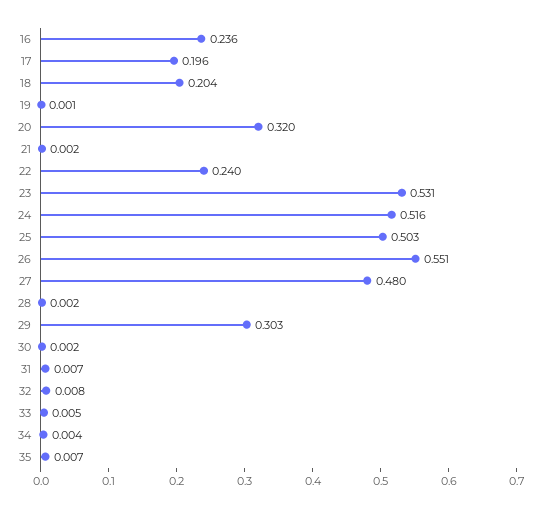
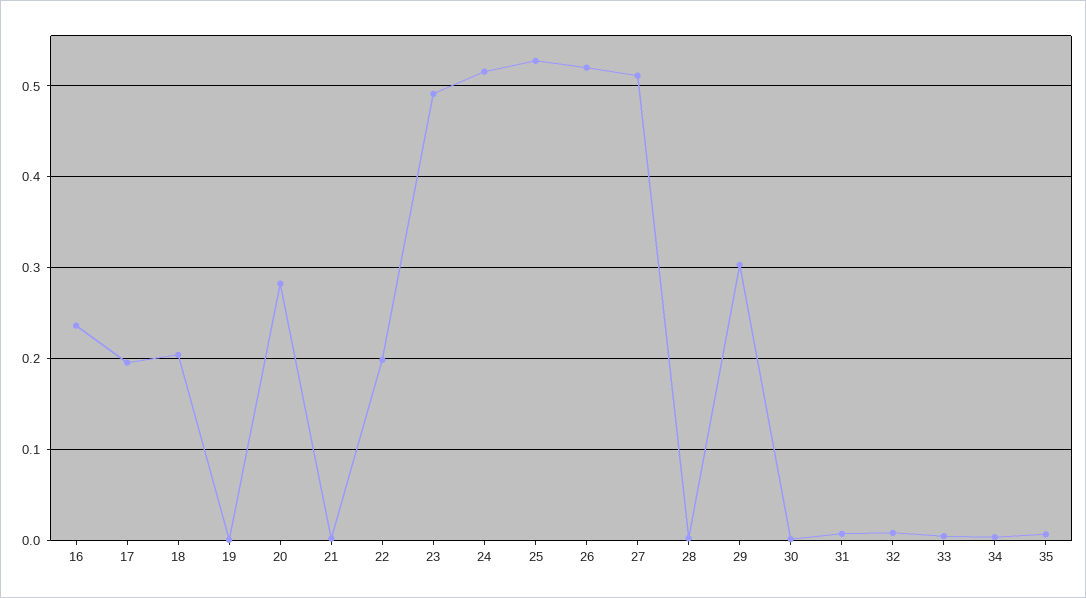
  {
    "16": 0.236,
    "17": 0.196,
    "18": 0.204,
    "19": 0.001,
-   "20": 0.32,
+   "20": 0.28,
    "21": 0.002,
-   "22": 0.24,
+   "22": 0.2,
-   "23": 0.531,
+   "23": 0.49,
    "24": 0.516,
-   "25": 0.503,
+   "25": 0.53,
-   "26": 0.551,
+   "26": 0.52,
-   "27": 0.48,
+   "27": 0.51,
    "28": 0.002,
    "29": 0.303,
    "30": 0.002,
    "31": 0.007,
    "32": 0.008,
    "33": 0.005,
    "34": 0.004,
    "35": 0.007
  }

